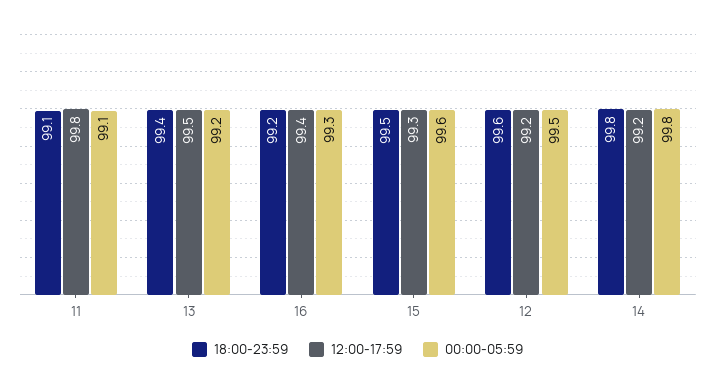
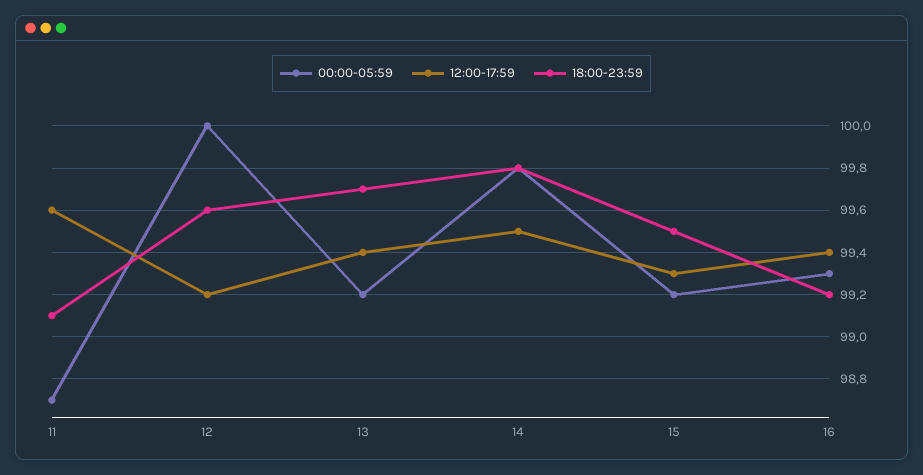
  {
    "18:00-23:59": {
      "11": 99.1,
-     "13": 99.4,
+     "13": 99.7,
      "16": 99.2,
      "15": 99.5,
      "12": 99.6,
      "14": 99.8
    },
    "12:00-17:59": {
-     "11": 99.8,
+     "11": 99.6,
-     "13": 99.5,
+     "13": 99.4,
      "16": 99.4,
      "15": 99.3,
      "12": 99.2,
-     "14": 99.2
+     "14": 99.5
    },
    "00:00-05:59": {
-     "11": 99.1,
+     "11": 98.7,
      "13": 99.2,
      "16": 99.3,
-     "15": 99.6,
+     "15": 99.2,
-     "12": 99.5,
+     "12": 100,
      "14": 99.8
    }
  }

